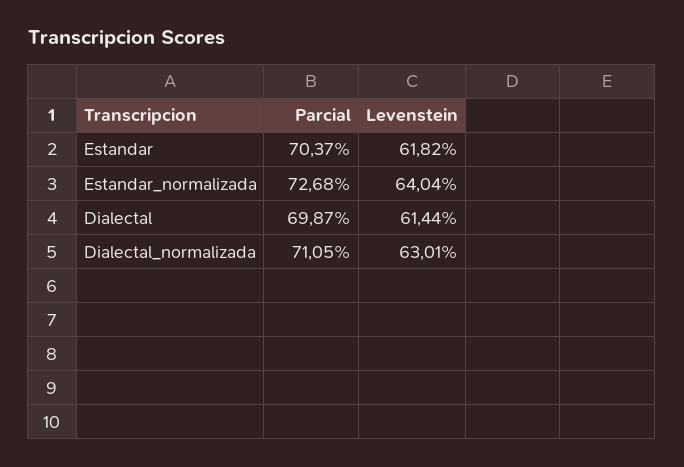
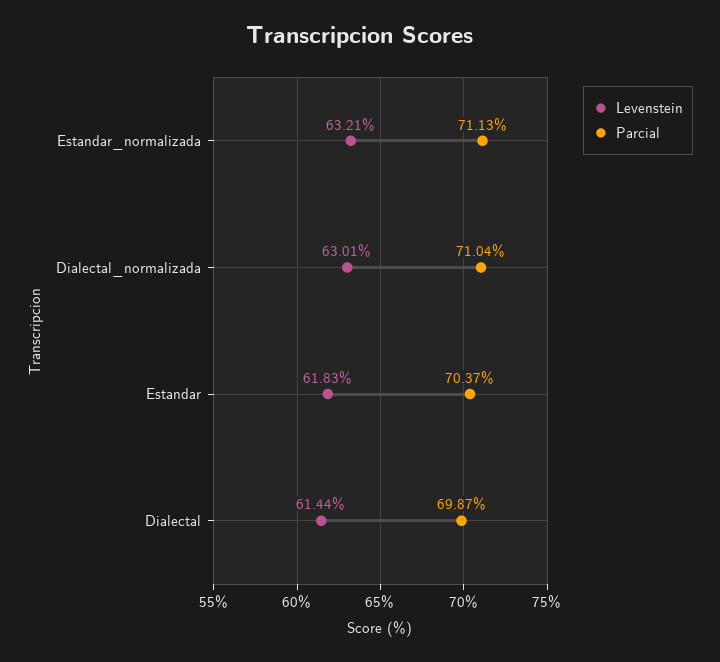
  {
    "Parcial": {
      "Estandar": 70.37,
-     "Estandar_normalizada": 72.68,
+     "Estandar_normalizada": 71.13,
      "Dialectal": 69.87,
-     "Dialectal_normalizada": 71.05
+     "Dialectal_normalizada": 71.04
    },
    "Levenstein": {
-     "Estandar": 61.82,
+     "Estandar": 61.83,
-     "Estandar_normalizada": 64.04,
+     "Estandar_normalizada": 63.21,
      "Dialectal": 61.44,
      "Dialectal_normalizada": 63.01
    }
  }

